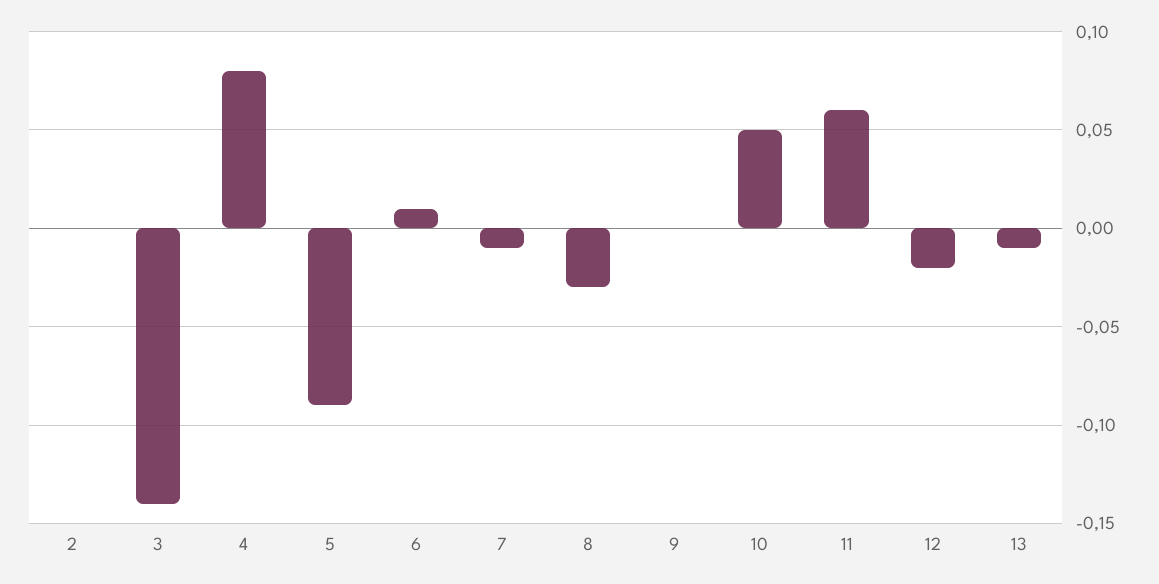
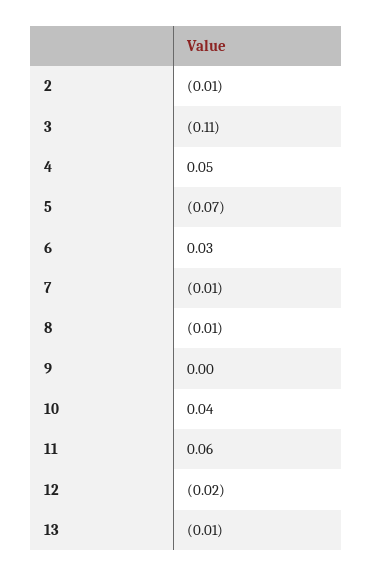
  {
-   "2": 0,
+   "2": -0.01,
-   "3": -0.14,
+   "3": -0.11,
-   "4": 0.08,
+   "4": 0.05,
-   "5": -0.09,
+   "5": -0.07,
-   "6": 0.01,
+   "6": 0.03,
    "7": -0.01,
-   "8": -0.03,
+   "8": -0.01,
    "9": 0,
-   "10": 0.05,
+   "10": 0.04,
    "11": 0.06,
    "12": -0.02,
    "13": -0.01
  }

